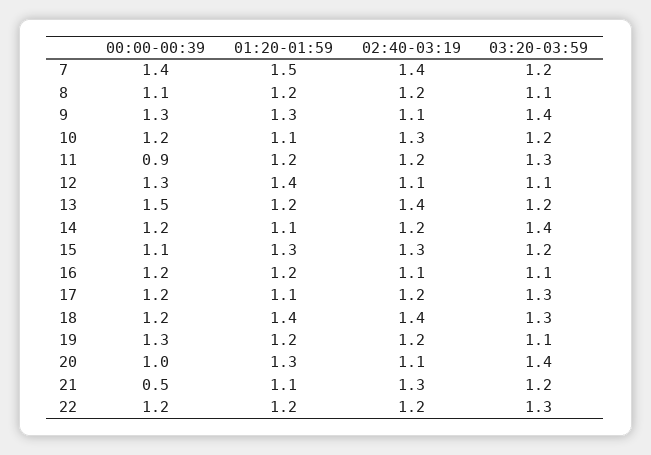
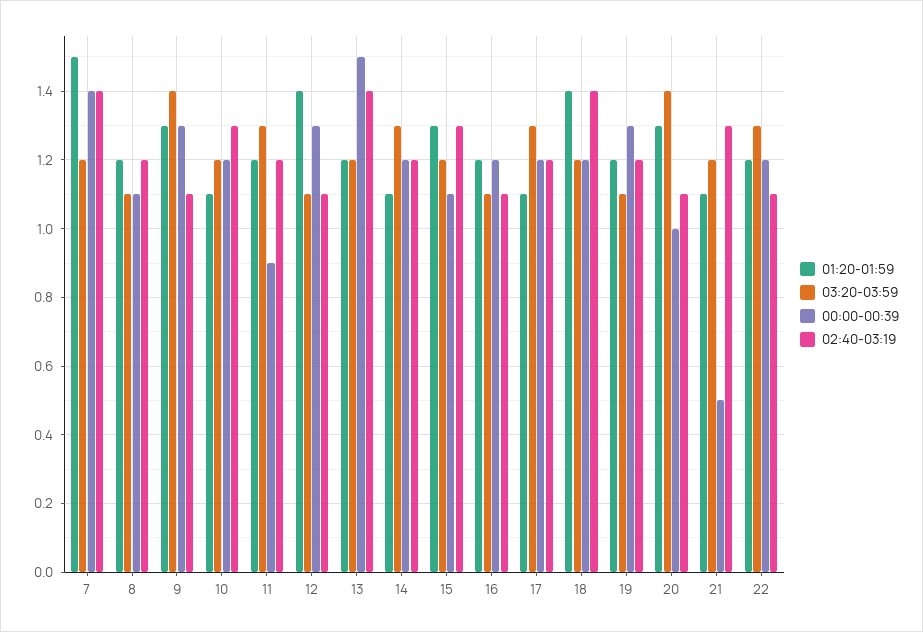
  {
    "00:00-00:39": {
      "7": 1.4,
      "8": 1.1,
      "9": 1.3,
      "10": 1.2,
      "11": 0.9,
      "12": 1.3,
      "13": 1.5,
      "14": 1.2,
      "15": 1.1,
      "16": 1.2,
      "17": 1.2,
      "18": 1.2,
      "19": 1.3,
      "20": 1,
      "21": 0.5,
      "22": 1.2
    },
    "01:20-01:59": {
      "7": 1.5,
      "8": 1.2,
      "9": 1.3,
      "10": 1.1,
      "11": 1.2,
      "12": 1.4,
      "13": 1.2,
      "14": 1.1,
      "15": 1.3,
      "16": 1.2,
      "17": 1.1,
      "18": 1.4,
      "19": 1.2,
      "20": 1.3,
      "21": 1.1,
      "22": 1.2
    },
    "02:40-03:19": {
      "7": 1.4,
      "8": 1.2,
      "9": 1.1,
      "10": 1.3,
      "11": 1.2,
      "12": 1.1,
      "13": 1.4,
      "14": 1.2,
      "15": 1.3,
      "16": 1.1,
      "17": 1.2,
      "18": 1.4,
      "19": 1.2,
      "20": 1.1,
      "21": 1.3,
-     "22": 1.2
+     "22": 1.1
    },
    "03:20-03:59": {
      "7": 1.2,
      "8": 1.1,
      "9": 1.4,
      "10": 1.2,
      "11": 1.3,
      "12": 1.1,
      "13": 1.2,
-     "14": 1.4,
+     "14": 1.3,
      "15": 1.2,
      "16": 1.1,
      "17": 1.3,
-     "18": 1.3,
+     "18": 1.2,
      "19": 1.1,
      "20": 1.4,
      "21": 1.2,
      "22": 1.3
    }
  }

